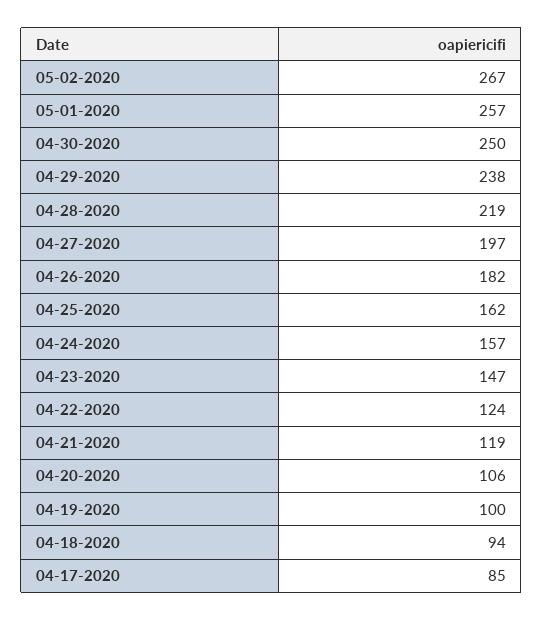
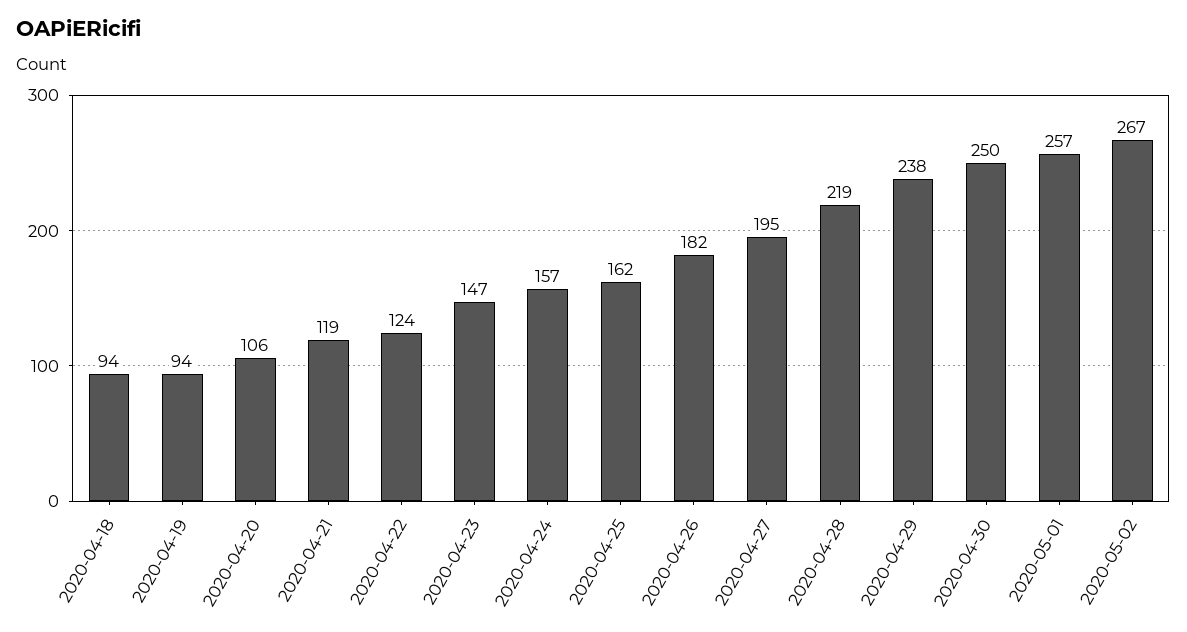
  {
    "05-02-2020": 267,
    "05-01-2020": 257,
    "04-30-2020": 250,
    "04-29-2020": 238,
    "04-28-2020": 219,
-   "04-27-2020": 197,
+   "04-27-2020": 195,
    "04-26-2020": 182,
    "04-25-2020": 162,
    "04-24-2020": 157,
    "04-23-2020": 147,
    "04-22-2020": 124,
    "04-21-2020": 119,
    "04-20-2020": 106,
-   "04-19-2020": 100,
+   "04-19-2020": 94,
-   "04-18-2020": 94,
+   "04-18-2020": 94
-   "04-17-2020": 85
  }

